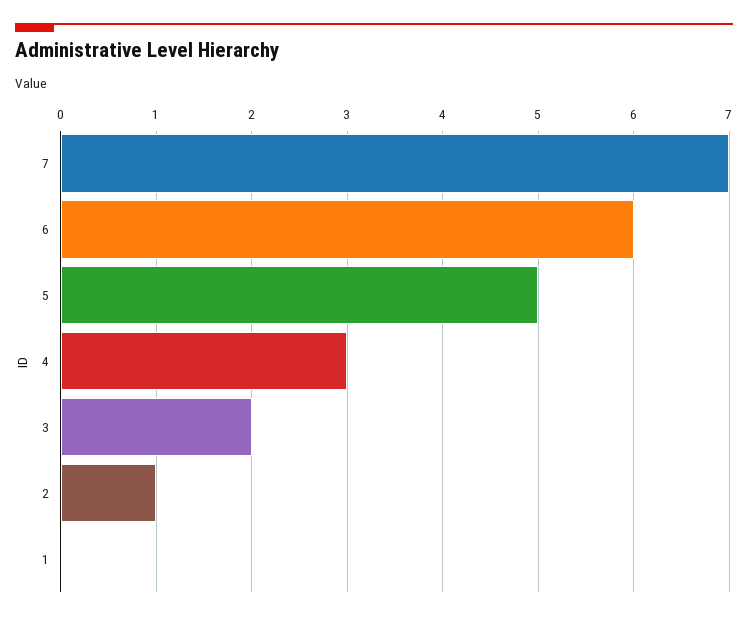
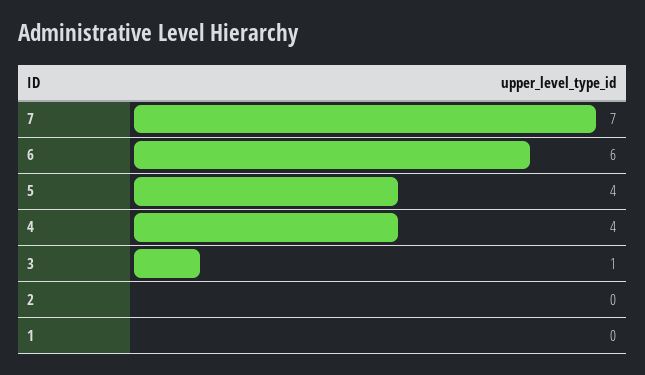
  {
    "7": 7,
    "6": 6,
-   "5": 5,
+   "5": 4,
-   "4": 3,
+   "4": 4,
-   "3": 2,
+   "3": 1,
-   "2": 1,
+   "2": 0,
    "1": 0
  }

